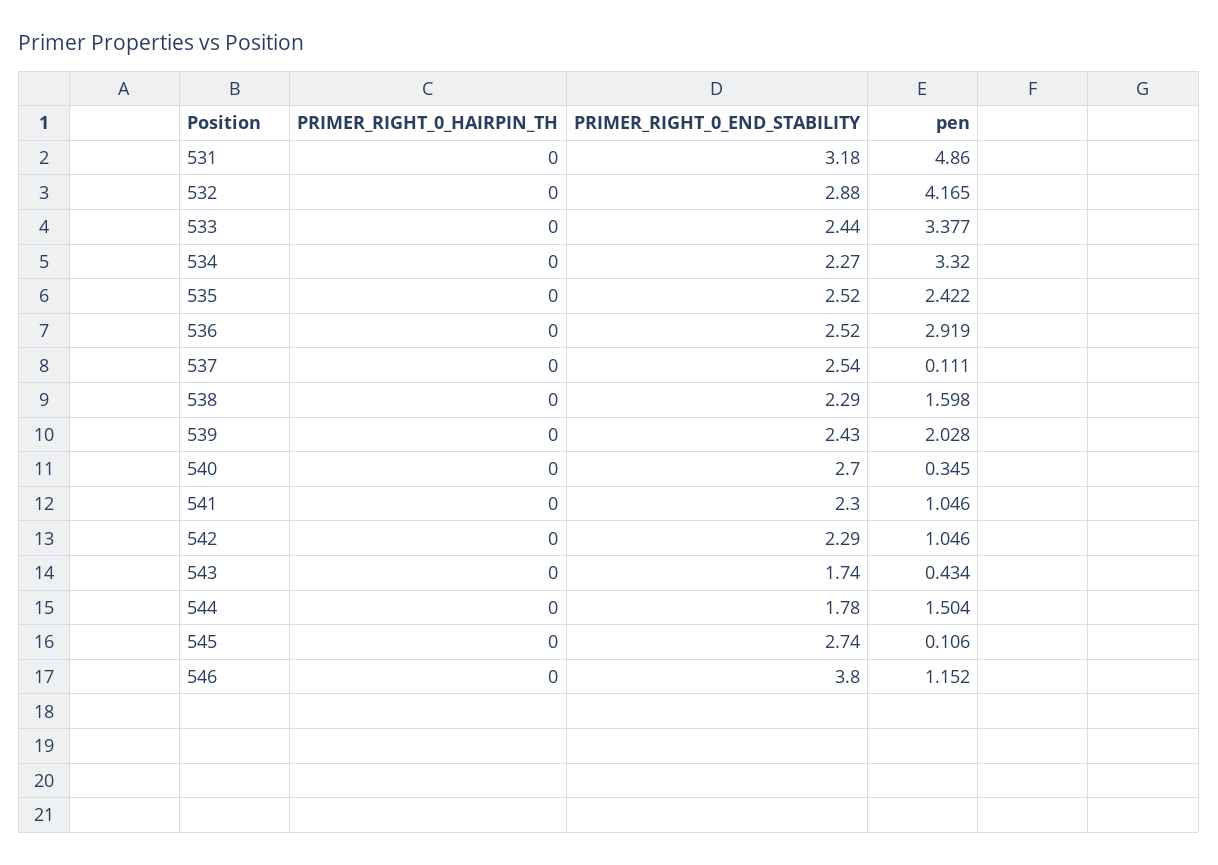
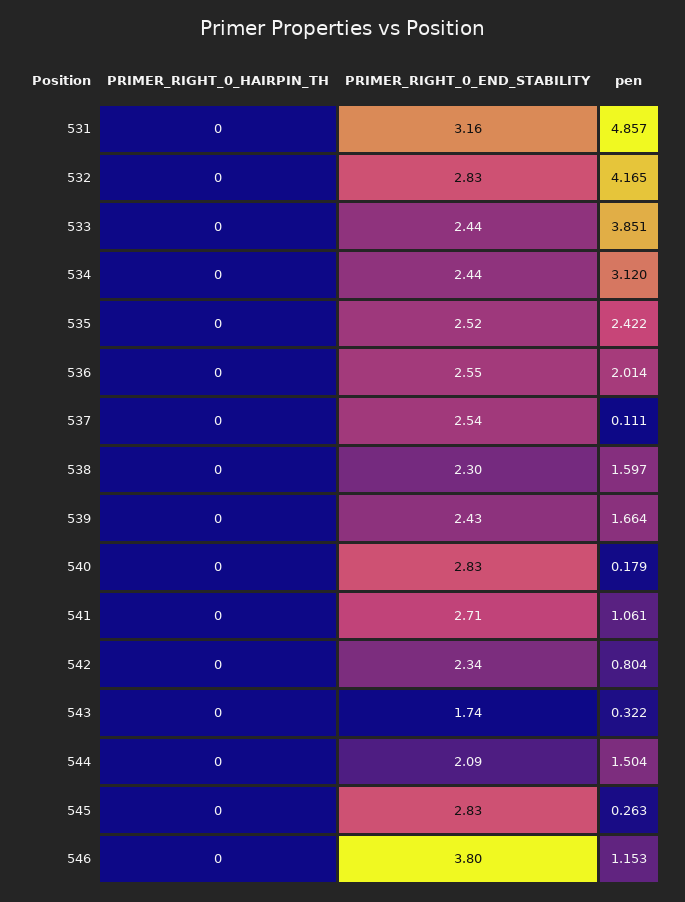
  {
    "PRIMER_RIGHT_0_HAIRPIN_TH": {
      "531": 0,
      "532": 0,
      "533": 0,
      "534": 0,
      "535": 0,
      "536": 0,
      "537": 0,
      "538": 0,
      "539": 0,
      "540": 0,
      "541": 0,
      "542": 0,
      "543": 0,
      "544": 0,
      "545": 0,
      "546": 0
    },
    "PRIMER_RIGHT_0_END_STABILITY": {
-     "531": 3.18,
+     "531": 3.16,
-     "532": 2.88,
+     "532": 2.83,
      "533": 2.44,
-     "534": 2.27,
+     "534": 2.44,
      "535": 2.52,
-     "536": 2.52,
+     "536": 2.55,
      "537": 2.54,
-     "538": 2.29,
+     "538": 2.3,
      "539": 2.43,
-     "540": 2.7,
+     "540": 2.83,
-     "541": 2.3,
+     "541": 2.71,
-     "542": 2.29,
+     "542": 2.34,
      "543": 1.74,
-     "544": 1.78,
+     "544": 2.09,
-     "545": 2.74,
+     "545": 2.83,
      "546": 3.8
    },
    "pen": {
-     "531": 4.86,
+     "531": 4.857,
      "532": 4.165,
-     "533": 3.377,
+     "533": 3.851,
-     "534": 3.32,
+     "534": 3.12,
      "535": 2.422,
-     "536": 2.919,
+     "536": 2.014,
      "537": 0.111,
-     "538": 1.598,
+     "538": 1.597,
-     "539": 2.028,
+     "539": 1.664,
-     "540": 0.345,
+     "540": 0.179,
-     "541": 1.046,
+     "541": 1.061,
-     "542": 1.046,
+     "542": 0.804,
-     "543": 0.434,
+     "543": 0.322,
      "544": 1.504,
-     "545": 0.106,
+     "545": 0.263,
-     "546": 1.152
+     "546": 1.153
    }
  }

